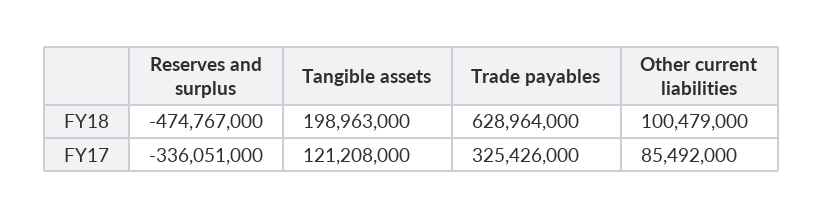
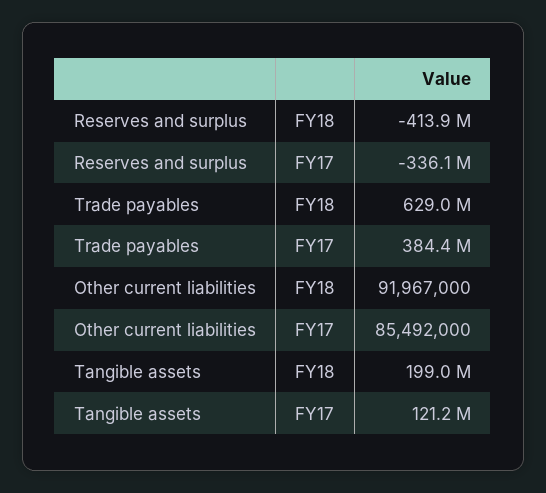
  {
    "Reserves and surplus": {
-     "FY18": -474767000,
+     "FY18": -413900000,
      "FY17": -336051000
    },
    "Tangible assets": {
      "FY18": 198963000,
      "FY17": 121208000
    },
    "Trade payables": {
      "FY18": 628964000,
-     "FY17": 325426000
+     "FY17": 384400000
    },
    "Other current liabilities": {
-     "FY18": 100479000,
+     "FY18": 91967000,
      "FY17": 85492000
    }
  }

